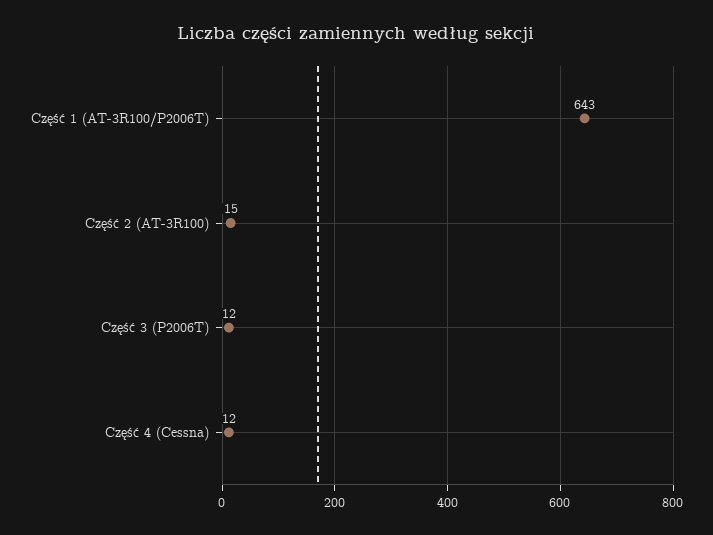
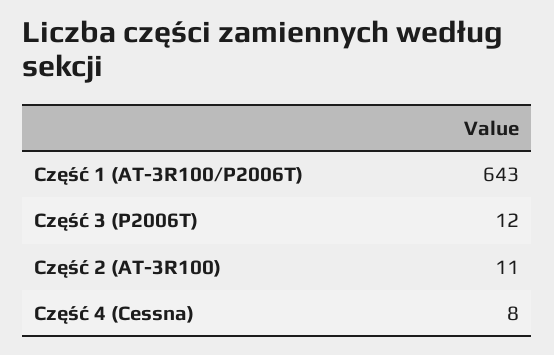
  {
    "Część 1 (AT-3R100/P2006T)": 643,
-   "Część 2 (AT-3R100)": 15,
+   "Część 2 (AT-3R100)": 11,
    "Część 3 (P2006T)": 12,
-   "Część 4 (Cessna)": 12
+   "Część 4 (Cessna)": 8
  }

